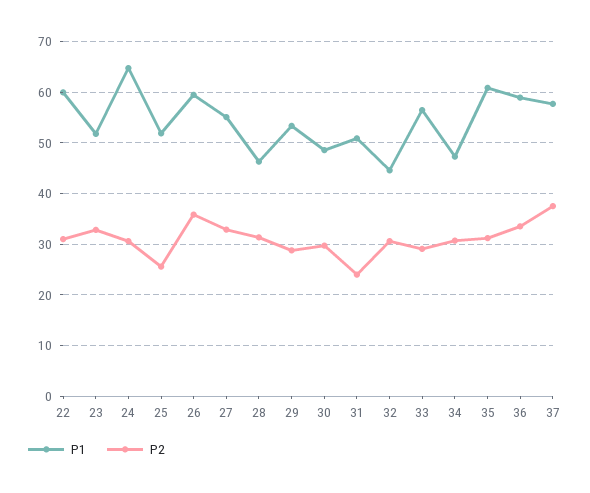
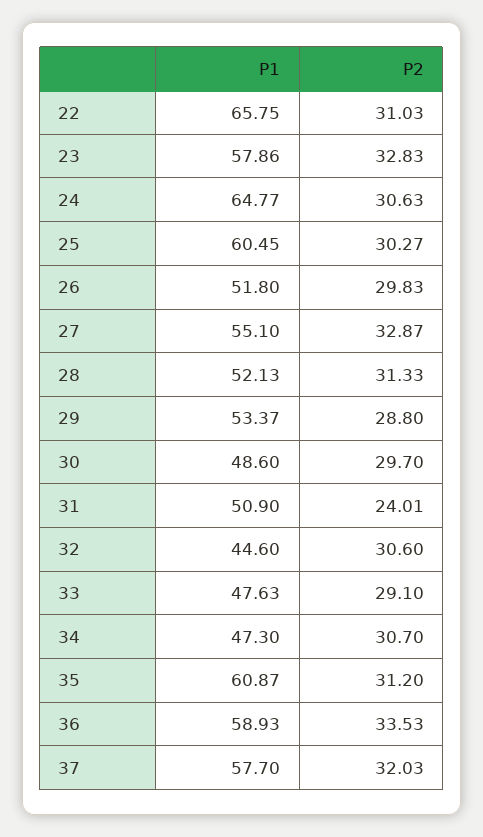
  {
    "P1": {
-     "22": 60,
+     "22": 65.75,
-     "23": 52,
+     "23": 57.86,
      "24": 64.77,
-     "25": 52,
+     "25": 60.45,
-     "26": 60,
+     "26": 51.8,
      "27": 55.1,
-     "28": 46,
+     "28": 52.13,
      "29": 53.37,
      "30": 48.6,
      "31": 50.9,
      "32": 44.6,
-     "33": 56,
+     "33": 47.63,
      "34": 47.3,
      "35": 60.87,
      "36": 58.93,
      "37": 57.7
    },
    "P2": {
      "22": 31.03,
      "23": 32.83,
      "24": 30.63,
-     "25": 26,
+     "25": 30.27,
-     "26": 36,
+     "26": 29.83,
      "27": 32.87,
      "28": 31.33,
      "29": 28.8,
      "30": 29.7,
      "31": 24.01,
      "32": 30.6,
      "33": 29.1,
      "34": 30.7,
      "35": 31.2,
      "36": 33.53,
-     "37": 38
+     "37": 32.03
    }
  }

